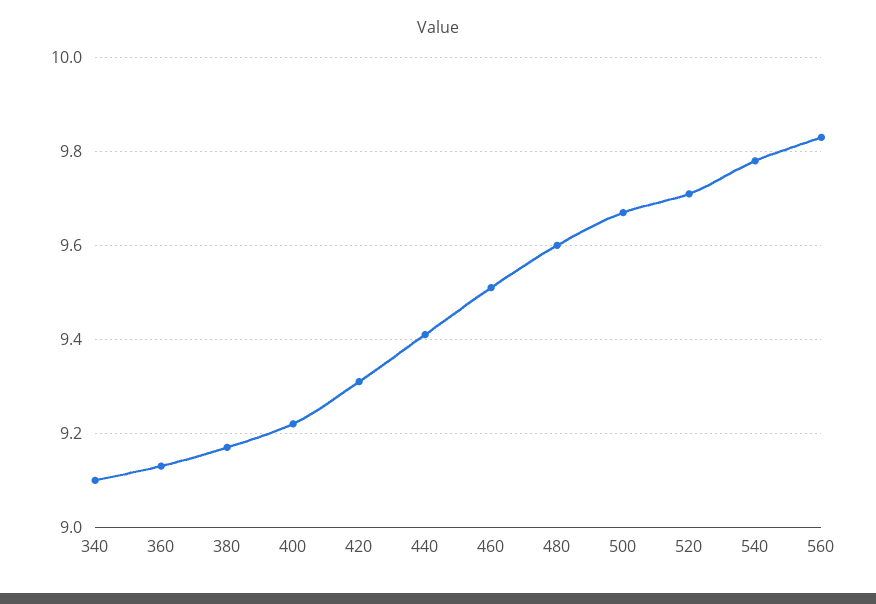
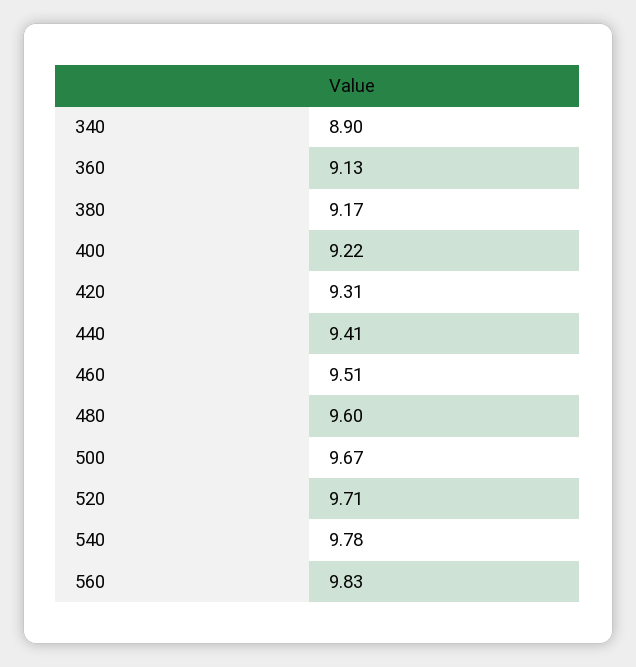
  {
-   "340": 9.1,
+   "340": 8.9,
    "360": 9.13,
    "380": 9.17,
    "400": 9.22,
    "420": 9.31,
    "440": 9.41,
    "460": 9.51,
    "480": 9.6,
    "500": 9.67,
    "520": 9.71,
    "540": 9.78,
    "560": 9.83
  }

